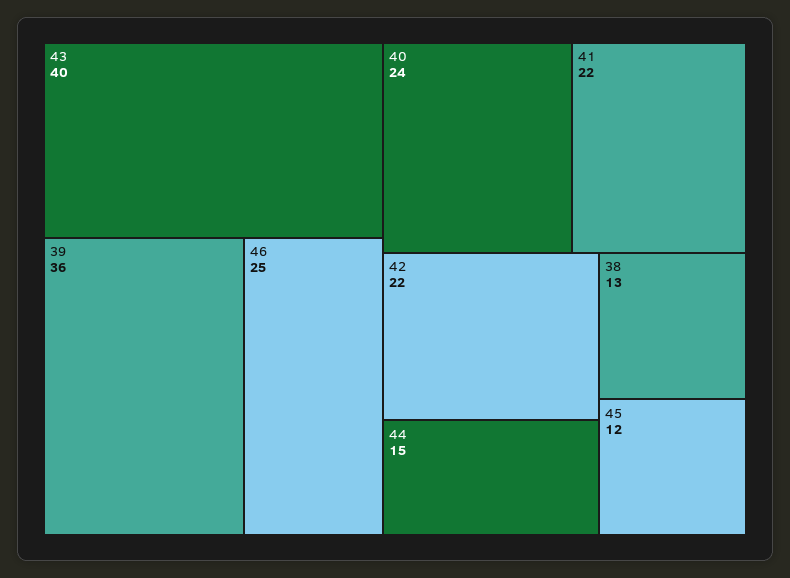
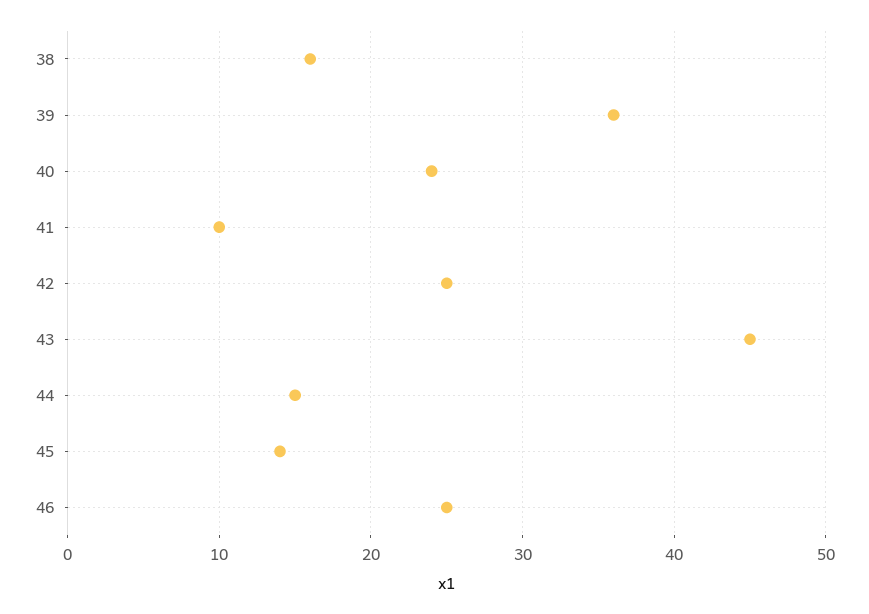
  {
-   "43": 40,
+   "43": 45,
    "39": 36,
    "46": 25,
    "40": 24,
-   "41": 22,
+   "41": 10,
-   "42": 22,
+   "42": 25,
    "44": 15,
-   "38": 13,
+   "38": 16,
-   "45": 12
+   "45": 14
  }

